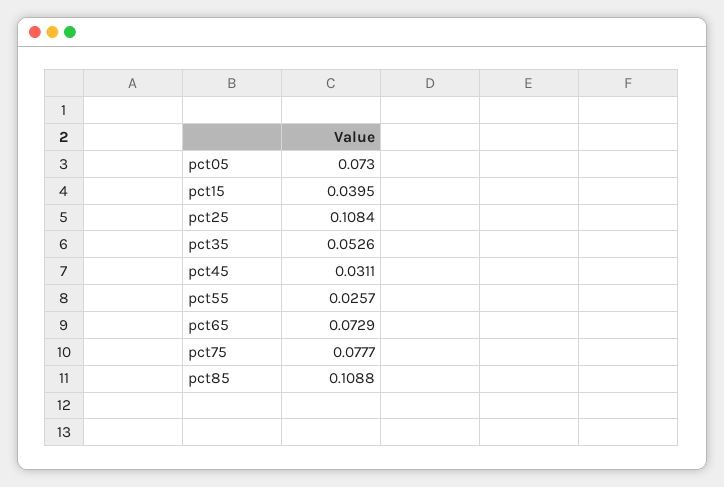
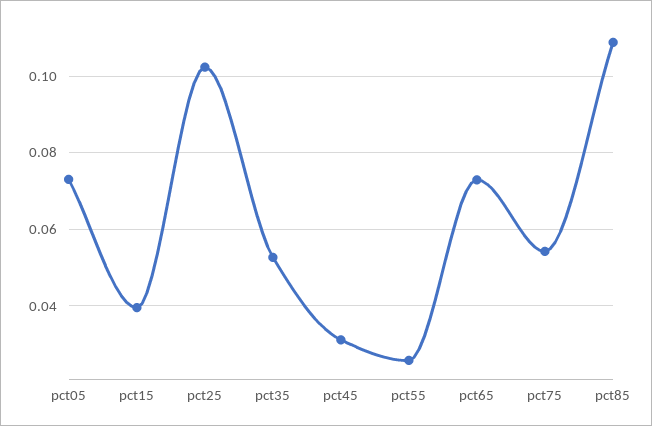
  {
    "pct05": 0.073,
    "pct15": 0.0395,
-   "pct25": 0.1084,
+   "pct25": 0.102,
    "pct35": 0.0526,
    "pct45": 0.0311,
    "pct55": 0.0257,
    "pct65": 0.0729,
-   "pct75": 0.0777,
+   "pct75": 0.054,
    "pct85": 0.1088
  }

